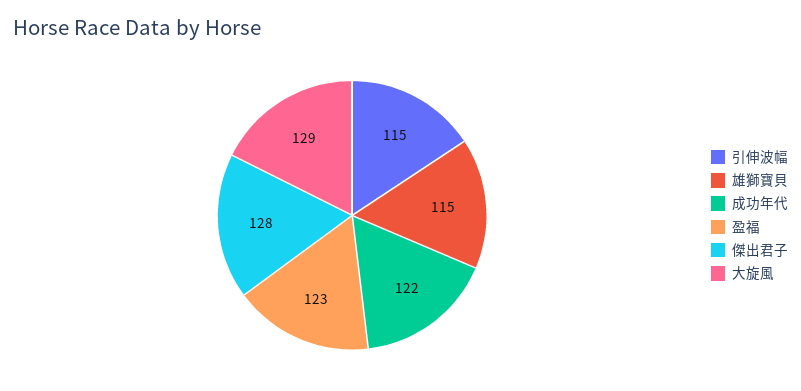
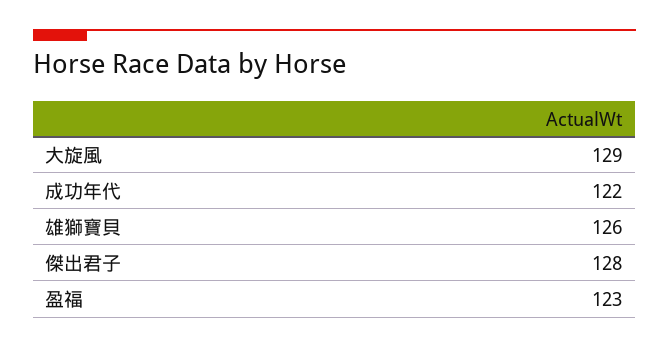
  {
-   "引伸波幅": 115,
-   "雄獅寶貝": 115,
+   "雄獅寶貝": 126,
    "成功年代": 122,
    "盈福": 123,
    "傑出君子": 128,
    "大旋風": 129
  }

